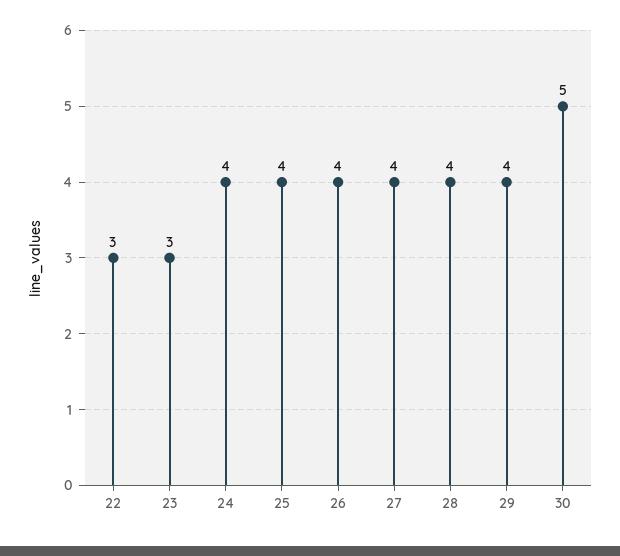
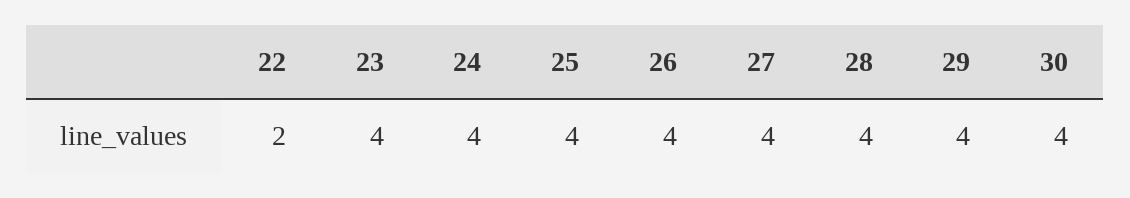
  {
-   "22": 3,
+   "22": 2,
-   "23": 3,
+   "23": 4,
    "24": 4,
    "25": 4,
    "26": 4,
    "27": 4,
    "28": 4,
    "29": 4,
-   "30": 5
+   "30": 4
  }

